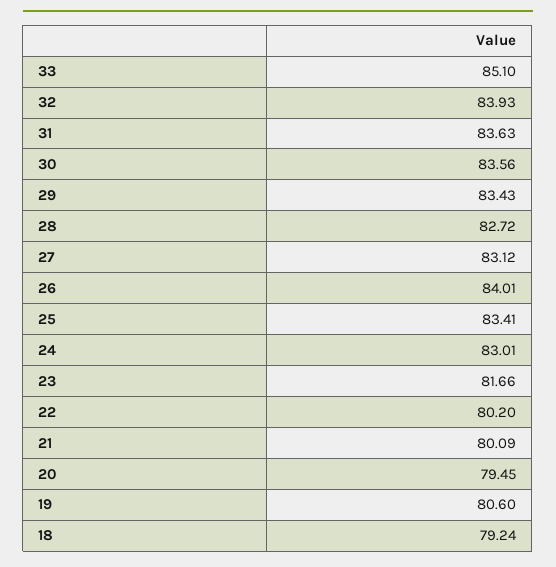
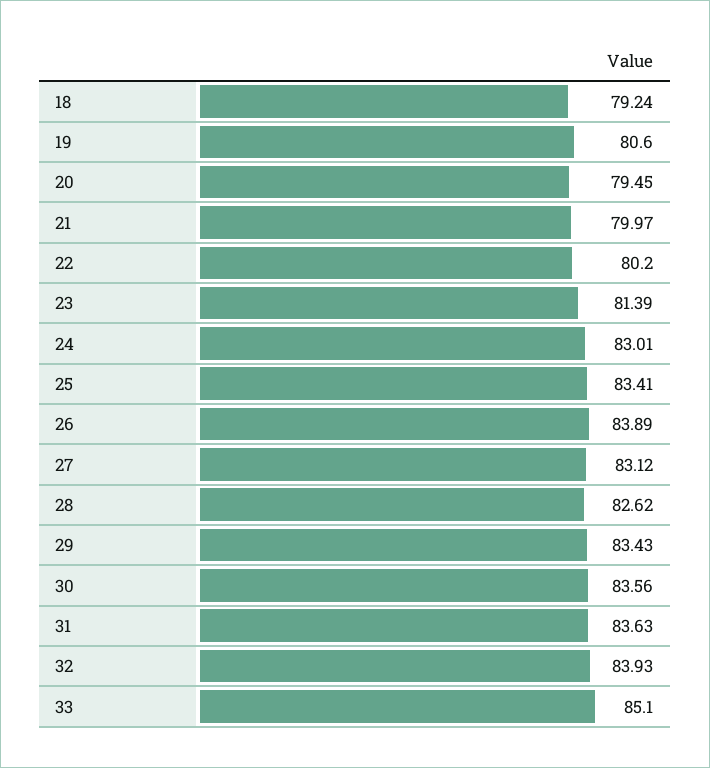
  {
    "33": 85.1,
    "32": 83.93,
    "31": 83.63,
    "30": 83.56,
    "29": 83.43,
-   "28": 82.72,
+   "28": 82.62,
    "27": 83.12,
-   "26": 84.01,
+   "26": 83.89,
    "25": 83.41,
    "24": 83.01,
-   "23": 81.66,
+   "23": 81.39,
    "22": 80.2,
-   "21": 80.09,
+   "21": 79.97,
    "20": 79.45,
    "19": 80.6,
    "18": 79.24
  }

